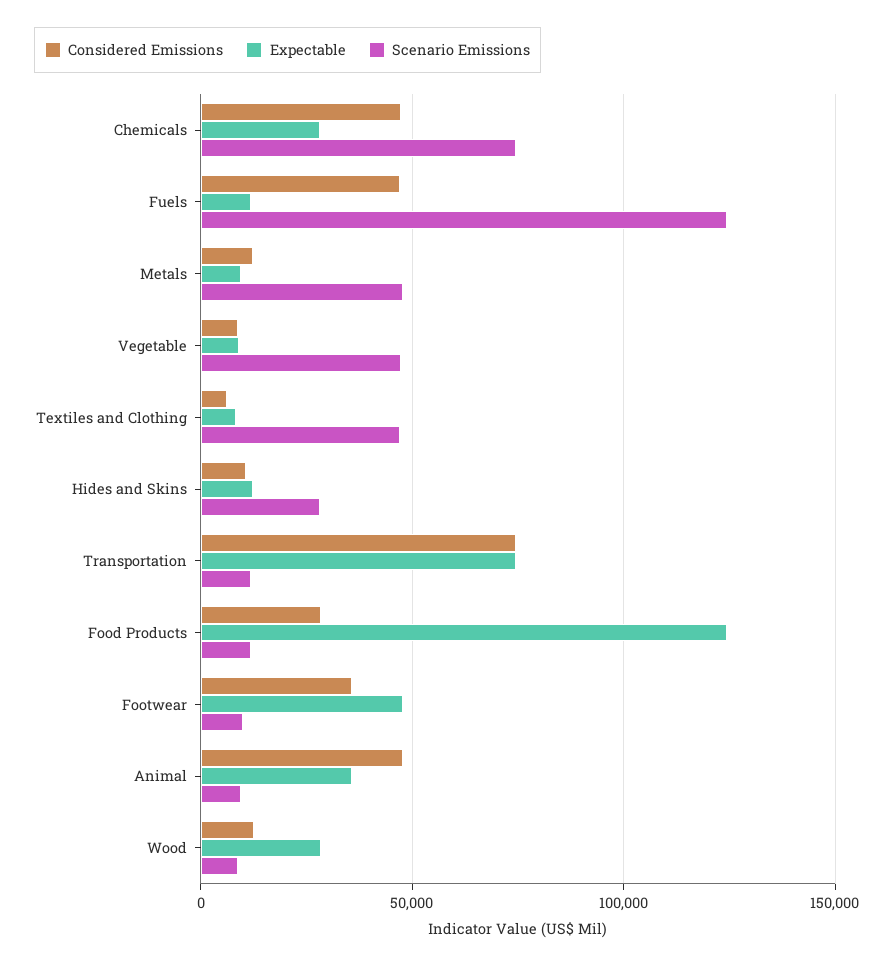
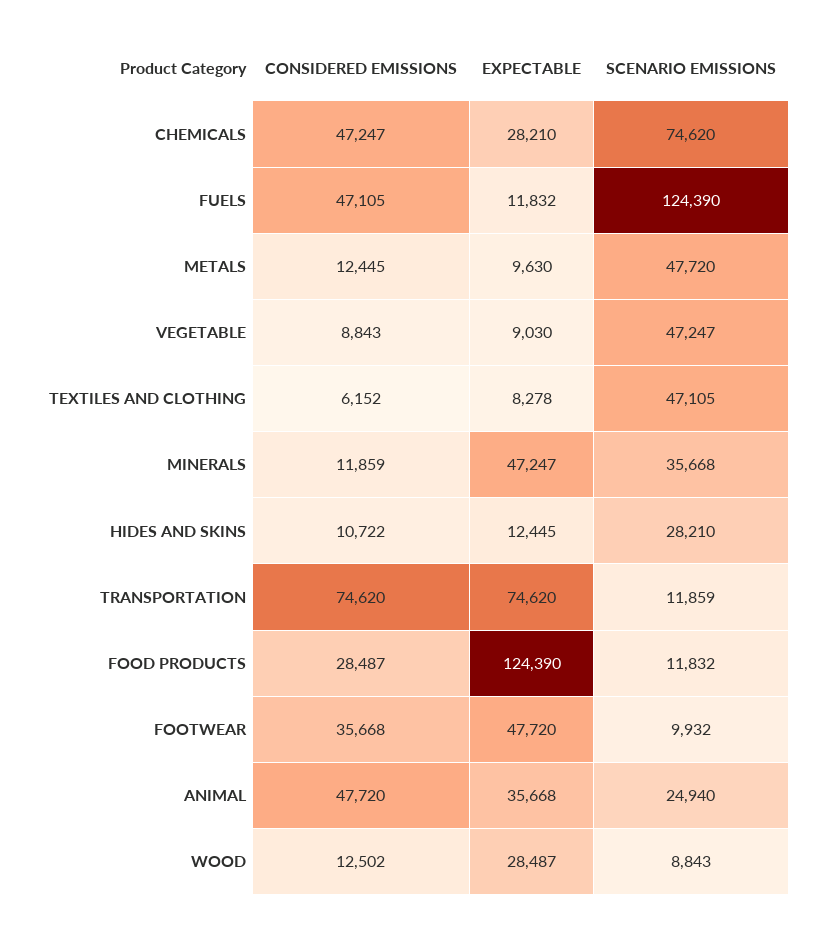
  {
    "Considered Emissions": {
      "Chemicals": 47247,
      "Fuels": 47105,
      "Metals": 12445,
      "Vegetable": 8843,
      "Textiles and Clothing": 6152,
      "Hides and Skins": 10722,
      "Transportation": 74620,
      "Food Products": 28487,
      "Footwear": 35668,
      "Animal": 47720,
-     "Wood": 12502
+     "Wood": 12502,
+     "MINERALS": 11859
    },
    "Expectable": {
      "Chemicals": 28210,
      "Fuels": 11832,
      "Metals": 9630,
      "Vegetable": 9030,
      "Textiles and Clothing": 8278,
      "Hides and Skins": 12445,
      "Transportation": 74620,
      "Food Products": 124390,
      "Footwear": 47720,
      "Animal": 35668,
-     "Wood": 28487
+     "Wood": 28487,
+     "MINERALS": 47247
    },
    "Scenario Emissions": {
      "Chemicals": 74620,
      "Fuels": 124390,
      "Metals": 47720,
      "Vegetable": 47247,
      "Textiles and Clothing": 47105,
      "Hides and Skins": 28210,
      "Transportation": 11859,
      "Food Products": 11832,
      "Footwear": 9932,
-     "Animal": 10000,
+     "Animal": 24940,
-     "Wood": 8843
+     "Wood": 8843,
+     "MINERALS": 35668
    }
  }

